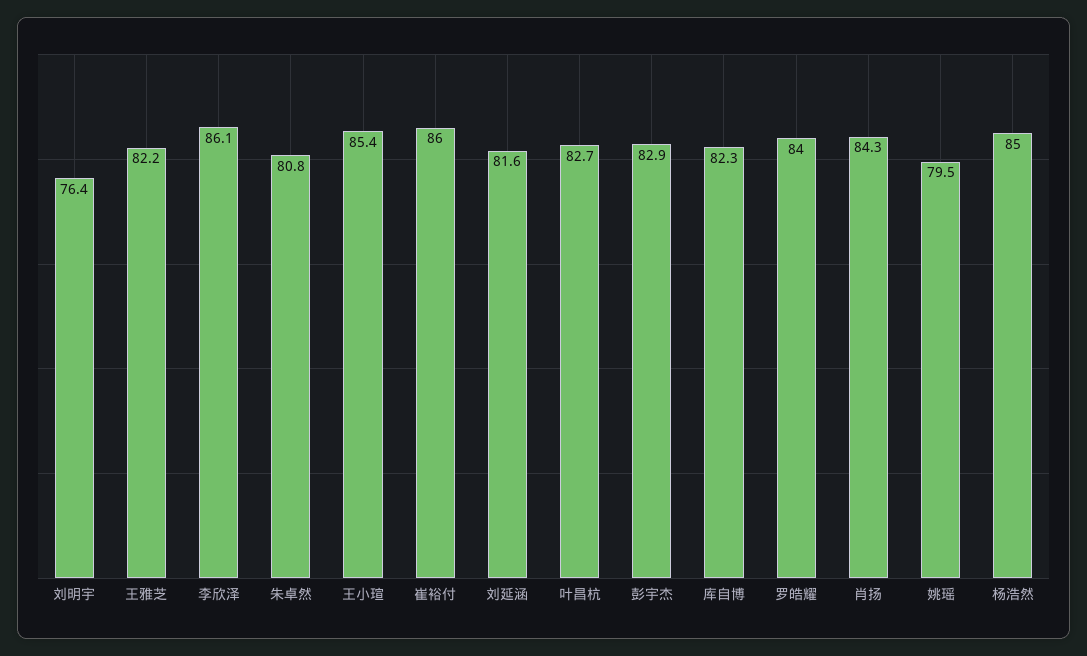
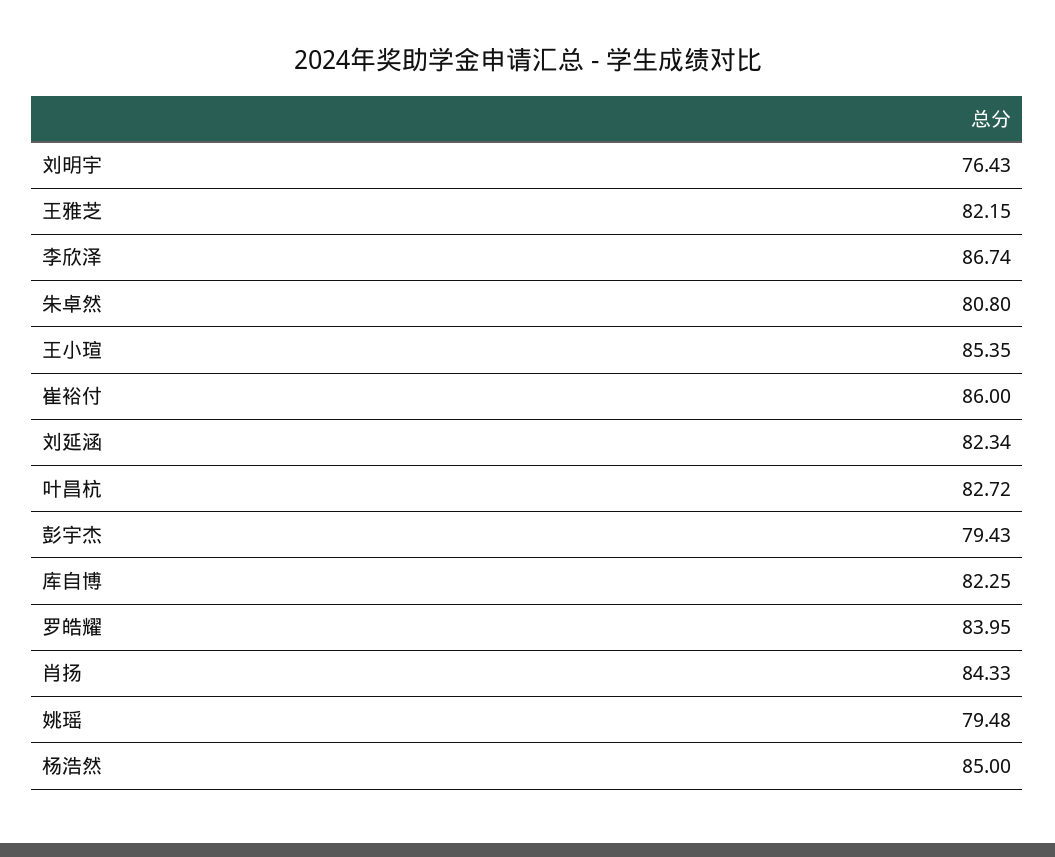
  {
    "刘明宇": 76.43,
    "王雅芝": 82.15,
-   "李欣泽": 86.1,
+   "李欣泽": 86.74,
    "朱卓然": 80.8,
    "王小瑄": 85.35,
    "崔裕付": 86,
-   "刘延涵": 81.6,
+   "刘延涵": 82.34,
    "叶昌杭": 82.72,
-   "彭宇杰": 82.9,
+   "彭宇杰": 79.43,
    "库自博": 82.25,
    "罗皓耀": 83.95,
    "肖扬": 84.33,
    "姚瑶": 79.48,
    "杨浩然": 85
  }

